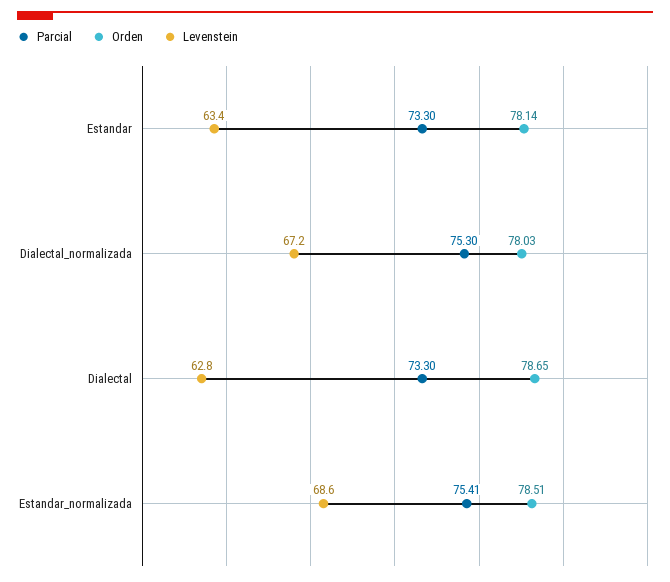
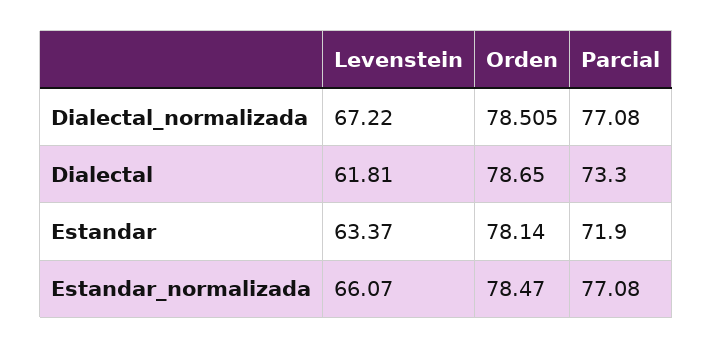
  {
    "Parcial": {
-     "Estandar": 73.3,
+     "Estandar": 71.9,
-     "Dialectal_normalizada": 75.3,
+     "Dialectal_normalizada": 77.08,
      "Dialectal": 73.3,
-     "Estandar_normalizada": 75.41
+     "Estandar_normalizada": 77.08
    },
    "Orden": {
      "Estandar": 78.14,
-     "Dialectal_normalizada": 78.03,
+     "Dialectal_normalizada": 78.505,
      "Dialectal": 78.65,
-     "Estandar_normalizada": 78.51
+     "Estandar_normalizada": 78.47
    },
    "Levenstein": {
      "Estandar": 63.37,
      "Dialectal_normalizada": 67.22,
-     "Dialectal": 62.8,
+     "Dialectal": 61.81,
-     "Estandar_normalizada": 68.6
+     "Estandar_normalizada": 66.07
    }
  }

